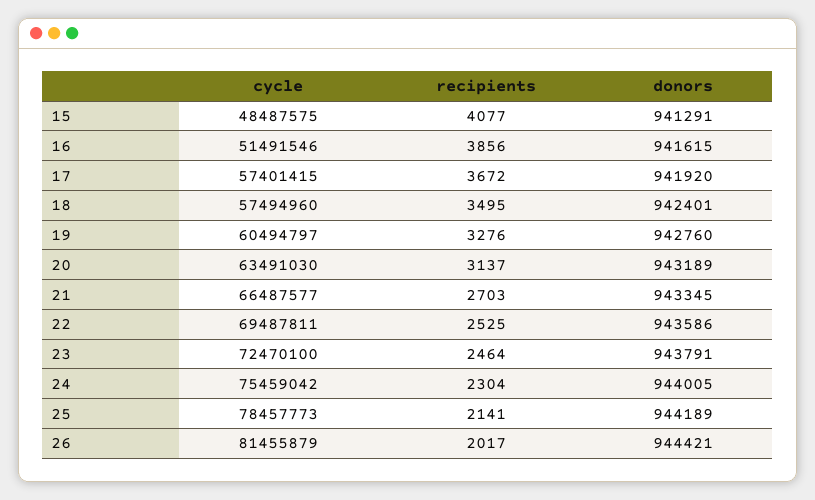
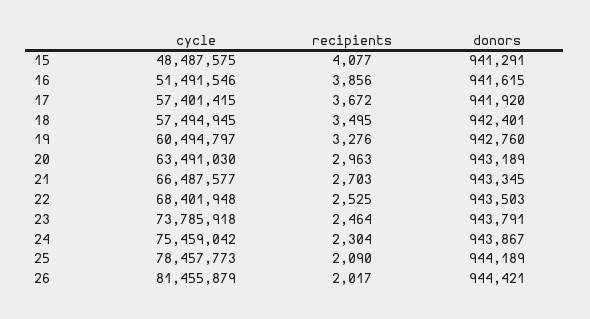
  {
    "cycle": {
      "15": 48487575,
      "16": 51491546,
      "17": 57401415,
-     "18": 57494960,
+     "18": 57494945,
      "19": 60494797,
      "20": 63491030,
      "21": 66487577,
-     "22": 69487811,
+     "22": 68401948,
-     "23": 72470100,
+     "23": 73785918,
      "24": 75459042,
      "25": 78457773,
      "26": 81455879
    },
    "recipients": {
      "15": 4077,
      "16": 3856,
      "17": 3672,
      "18": 3495,
      "19": 3276,
-     "20": 3137,
+     "20": 2963,
      "21": 2703,
      "22": 2525,
      "23": 2464,
      "24": 2304,
-     "25": 2141,
+     "25": 2090,
      "26": 2017
    },
    "donors": {
      "15": 941291,
      "16": 941615,
      "17": 941920,
      "18": 942401,
      "19": 942760,
      "20": 943189,
      "21": 943345,
-     "22": 943586,
+     "22": 943503,
      "23": 943791,
-     "24": 944005,
+     "24": 943867,
      "25": 944189,
      "26": 944421
    }
  }

